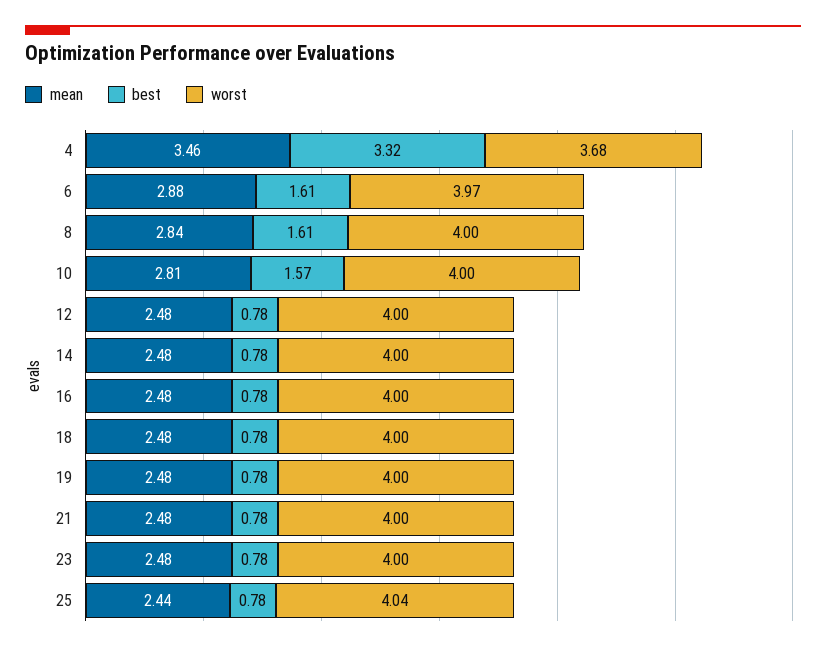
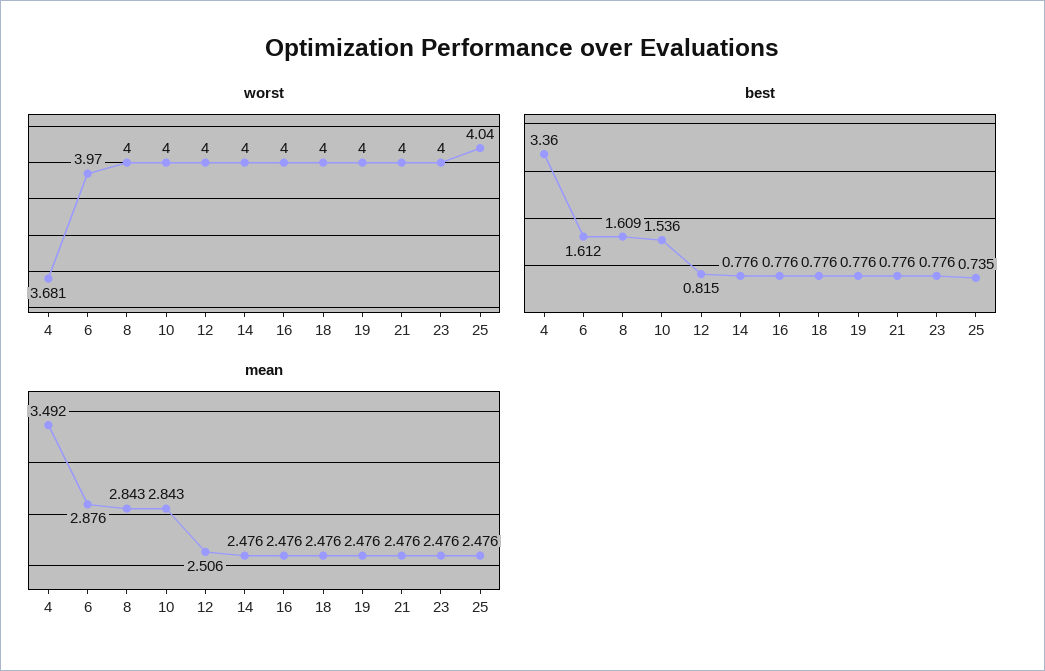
  {
    "mean": {
-     "4": 3.46,
+     "4": 3.492,
      "6": 2.876,
      "8": 2.843,
-     "10": 2.81,
+     "10": 2.843,
-     "12": 2.48,
+     "12": 2.506,
      "14": 2.476,
      "16": 2.476,
      "18": 2.476,
      "19": 2.476,
      "21": 2.476,
      "23": 2.476,
-     "25": 2.44
+     "25": 2.476
    },
    "best": {
-     "4": 3.32,
+     "4": 3.36,
      "6": 1.612,
      "8": 1.609,
-     "10": 1.57,
+     "10": 1.536,
-     "12": 0.78,
+     "12": 0.815,
      "14": 0.776,
      "16": 0.776,
      "18": 0.776,
      "19": 0.776,
      "21": 0.776,
      "23": 0.776,
-     "25": 0.78
+     "25": 0.735
    },
    "worst": {
      "4": 3.681,
      "6": 3.97,
      "8": 4,
      "10": 4,
      "12": 4,
      "14": 4,
      "16": 4,
      "18": 4,
      "19": 4,
      "21": 4,
      "23": 4,
      "25": 4.04
    }
  }

